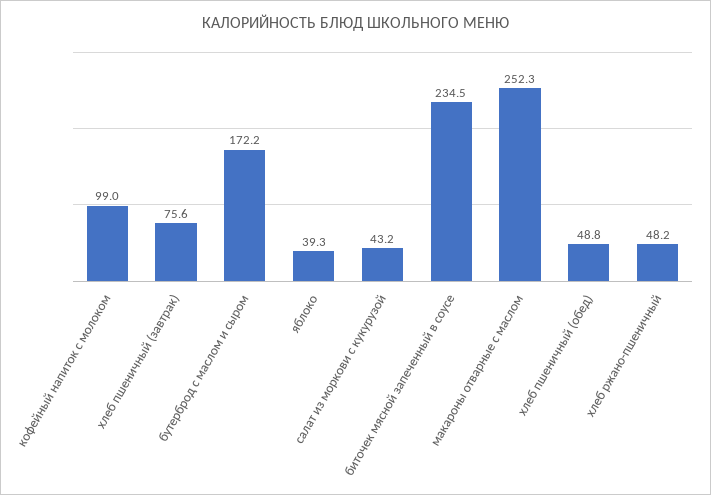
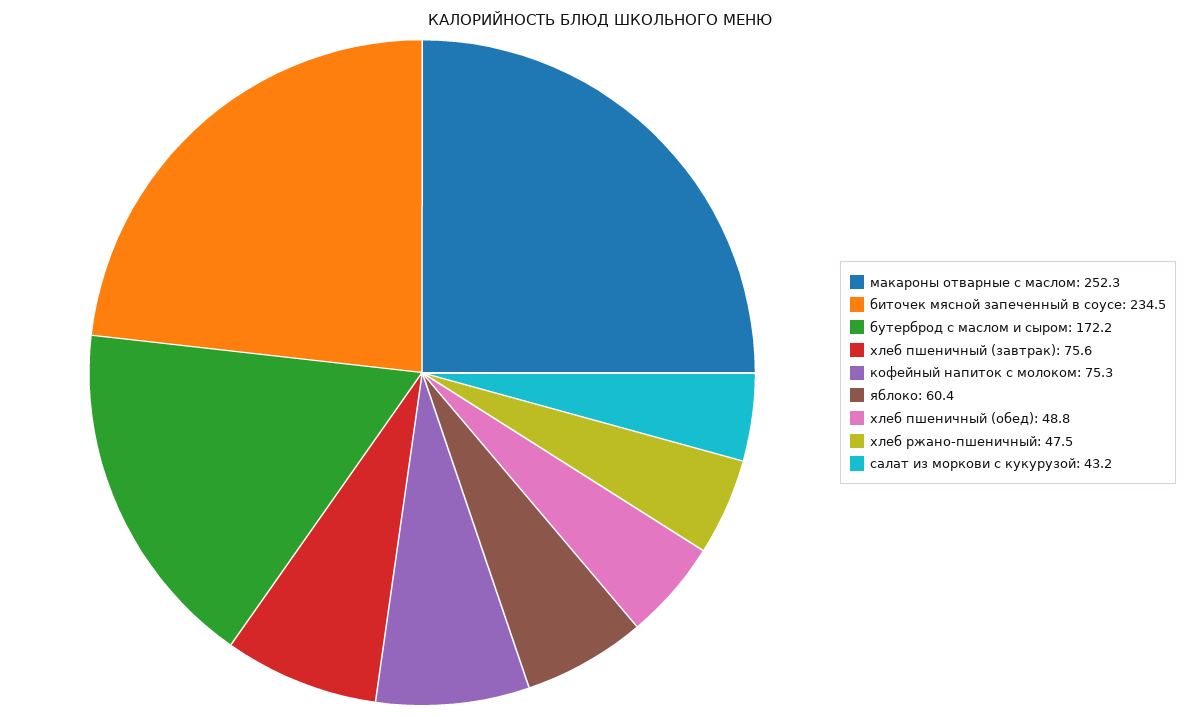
  {
-   "кофейный напиток с молоком": 99,
+   "кофейный напиток с молоком": 75.3,
    "хлеб пшеничный (завтрак)": 75.6,
    "бутерброд с маслом и сыром": 172.2,
-   "яблоко": 39.3,
+   "яблоко": 60.4,
    "салат из моркови с кукурузой": 43.2,
    "биточек мясной запеченный в соусе": 234.5,
    "макароны отварные с маслом": 252.3,
    "хлеб пшеничный (обед)": 48.8,
-   "хлеб ржано-пшеничный": 48.2
+   "хлеб ржано-пшеничный": 47.5
  }

